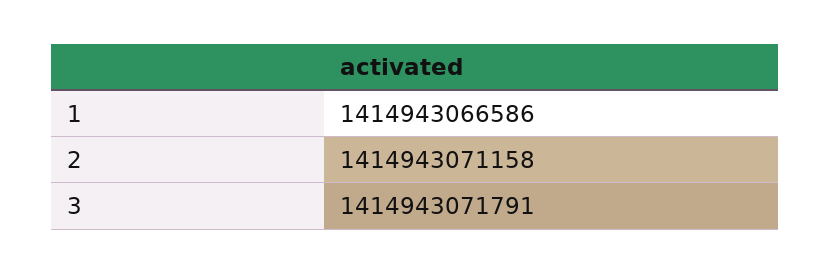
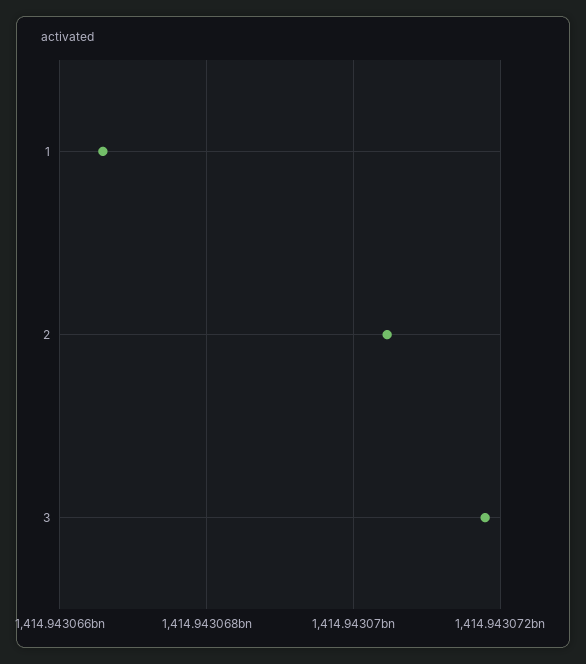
  {
    "1": 1414943066586,
-   "2": 1414943071158,
+   "2": 1414943070400,
    "3": 1414943071791
  }

